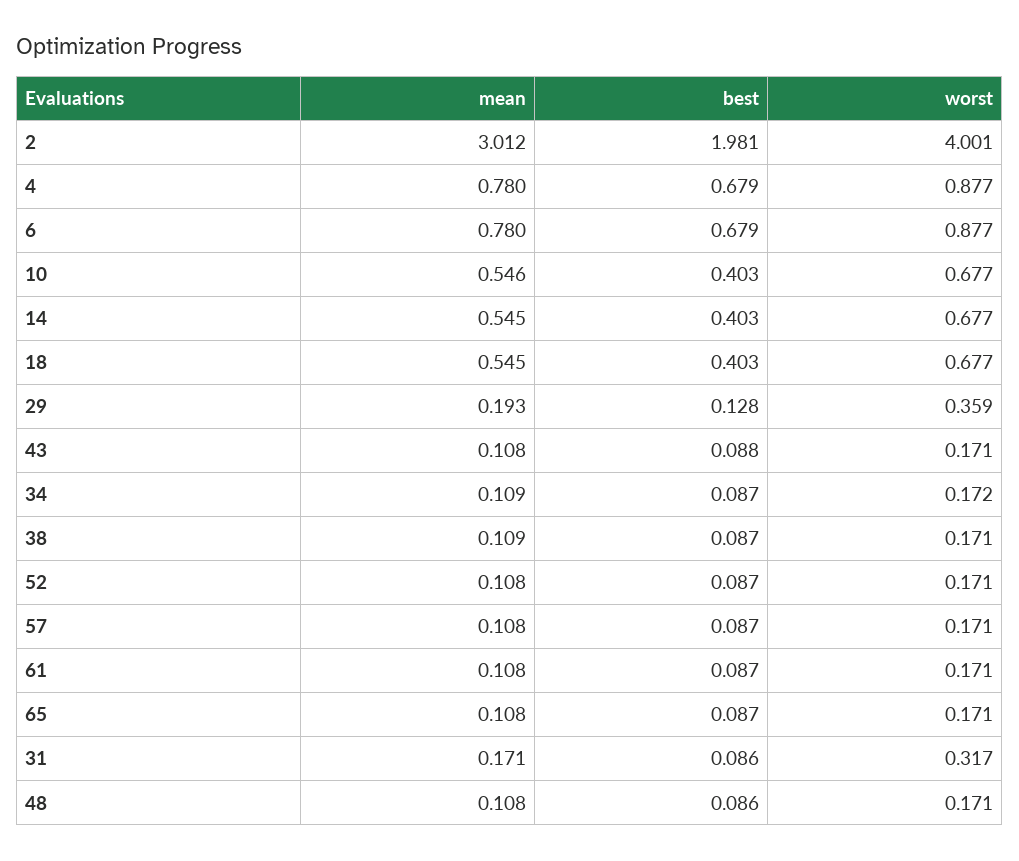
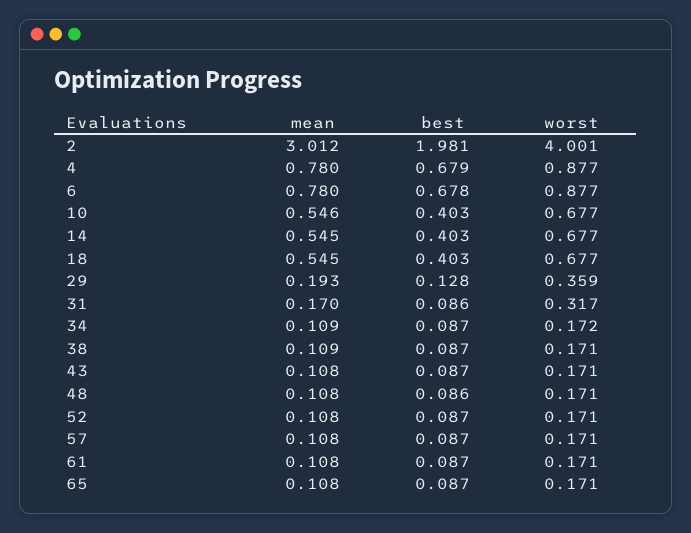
  {
    "mean": {
      "2": 3.012,
      "4": 0.78,
      "6": 0.78,
      "10": 0.546,
      "14": 0.545,
      "18": 0.545,
      "29": 0.193,
      "43": 0.108,
      "34": 0.109,
      "38": 0.109,
      "52": 0.108,
      "57": 0.108,
      "61": 0.108,
      "65": 0.108,
-     "31": 0.171,
+     "31": 0.17,
      "48": 0.108
    },
    "best": {
      "2": 1.981,
      "4": 0.679,
-     "6": 0.679,
+     "6": 0.678,
      "10": 0.403,
      "14": 0.403,
      "18": 0.403,
      "29": 0.128,
-     "43": 0.088,
+     "43": 0.087,
      "34": 0.087,
      "38": 0.087,
      "52": 0.087,
      "57": 0.087,
      "61": 0.087,
      "65": 0.087,
      "31": 0.086,
      "48": 0.086
    },
    "worst": {
      "2": 4.001,
      "4": 0.877,
      "6": 0.877,
      "10": 0.677,
      "14": 0.677,
      "18": 0.677,
      "29": 0.359,
      "43": 0.171,
      "34": 0.172,
      "38": 0.171,
      "52": 0.171,
      "57": 0.171,
      "61": 0.171,
      "65": 0.171,
      "31": 0.317,
      "48": 0.171
    }
  }

